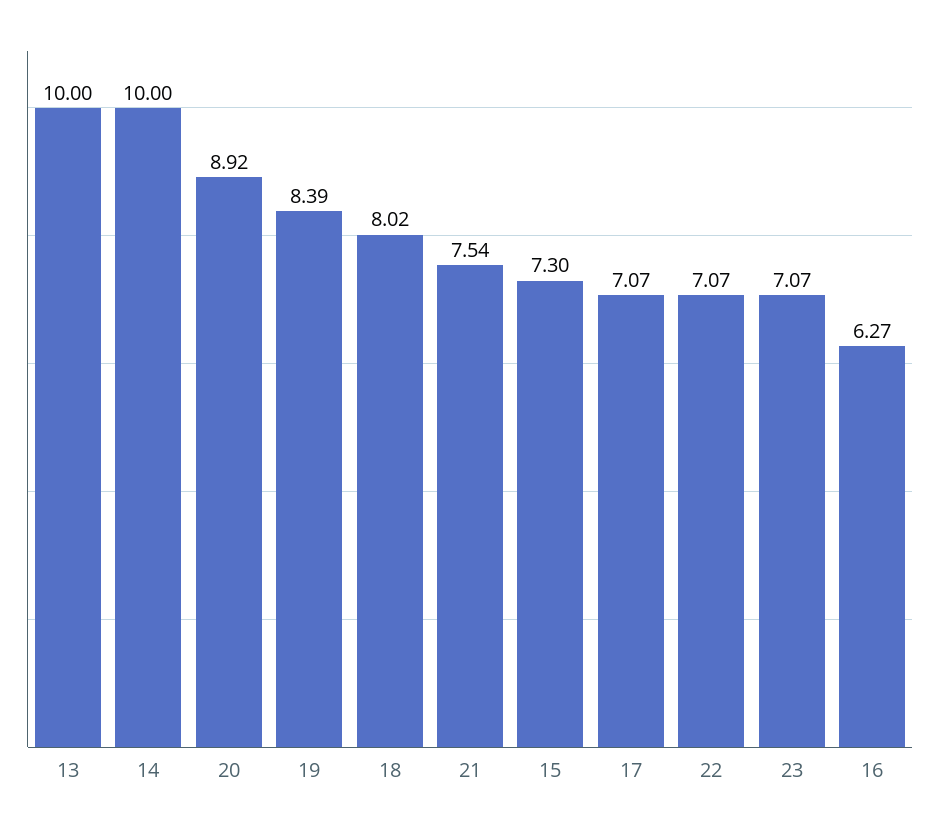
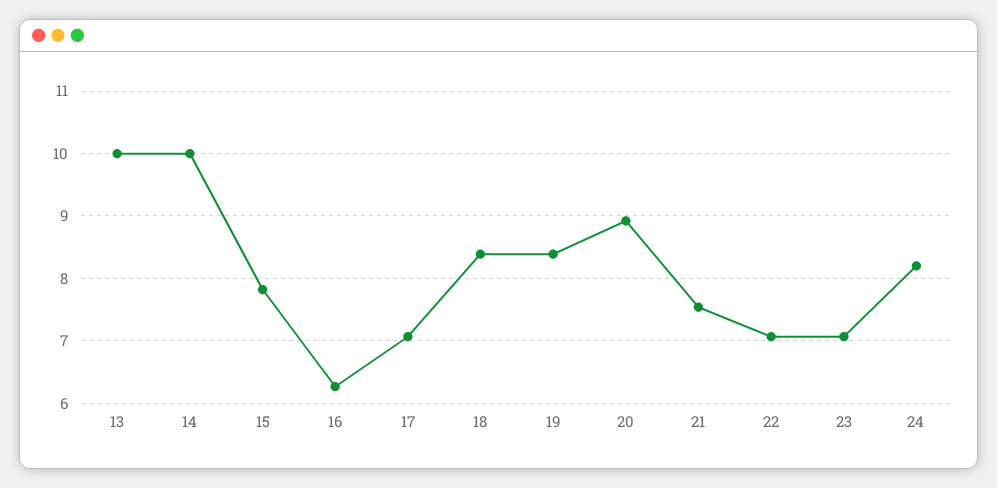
  {
    "13": 10,
    "14": 10,
    "20": 8.92,
    "19": 8.39,
-   "18": 8.02,
+   "18": 8.4,
    "21": 7.54,
-   "15": 7.3,
+   "15": 7.8,
    "17": 7.07,
    "22": 7.07,
    "23": 7.07,
-   "16": 6.27
+   "16": 6.27,
+   "24": 8.2
  }

